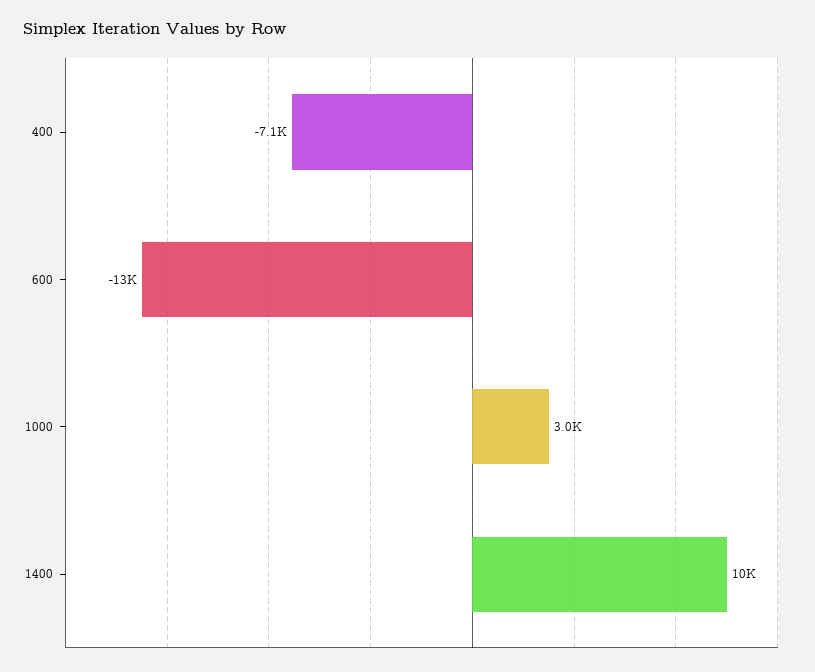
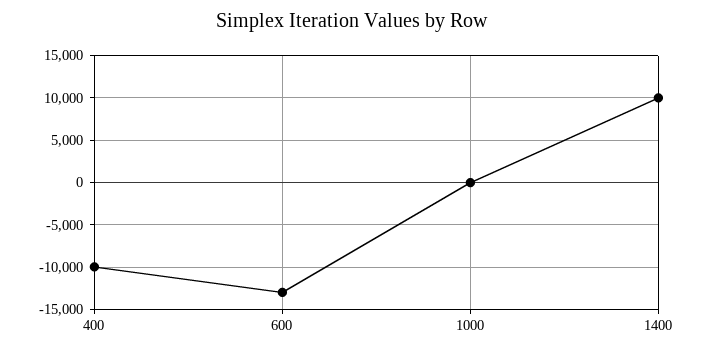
  {
-   "400": -7100,
+   "400": -10000,
    "600": -13000,
-   "1000": 3000,
+   "1000": 0,
    "1400": 10000
  }

